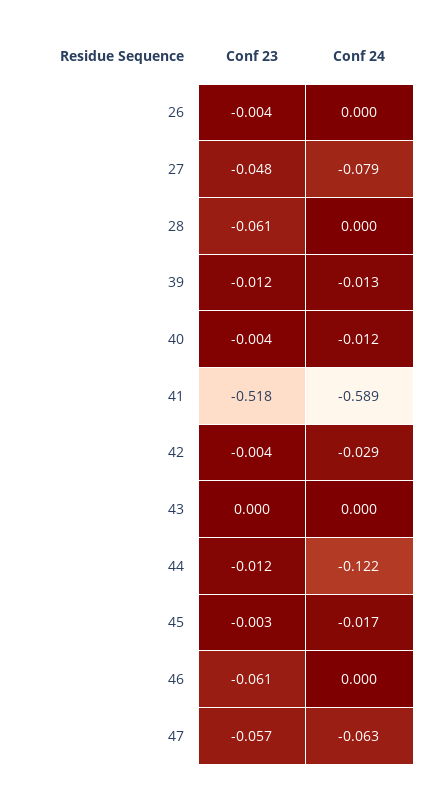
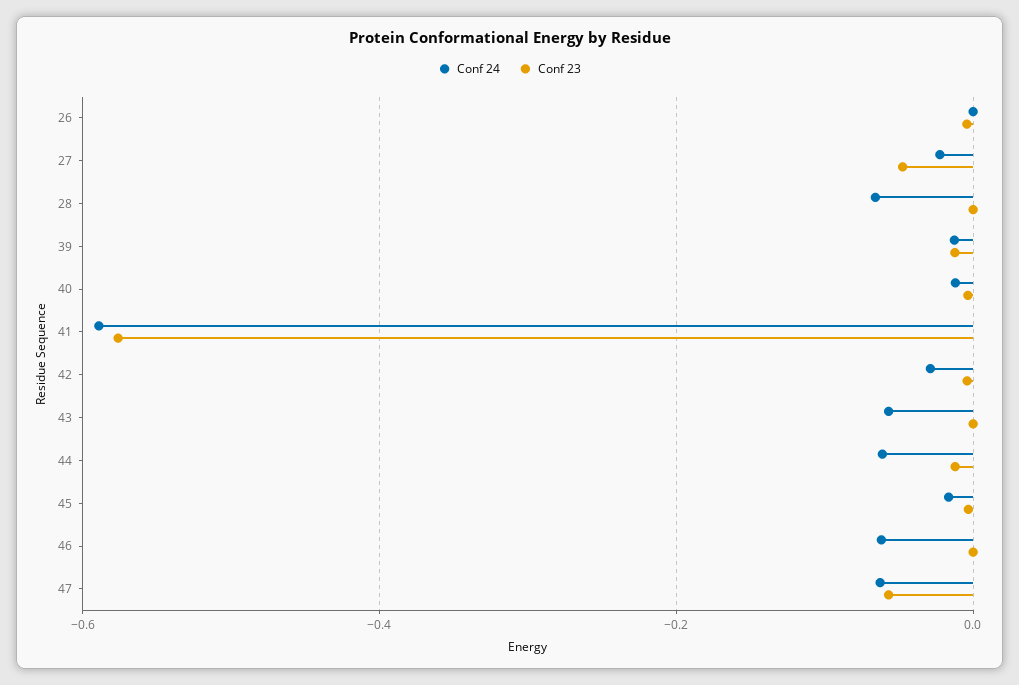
  {
    "Conf 23": {
      "26": -0.004,
      "27": -0.048,
-     "28": -0.061,
+     "28": 0,
      "39": -0.012,
      "40": -0.004,
-     "41": -0.518,
+     "41": -0.58,
      "42": -0.004,
      "43": 0,
      "44": -0.012,
      "45": -0.003,
-     "46": -0.061,
+     "46": 0,
      "47": -0.057
    },
    "Conf 24": {
      "26": 0,
-     "27": -0.079,
+     "27": -0.02,
-     "28": 0,
+     "28": -0.06,
      "39": -0.013,
      "40": -0.012,
      "41": -0.589,
      "42": -0.029,
-     "43": 0,
+     "43": -0.06,
-     "44": -0.122,
+     "44": -0.06,
      "45": -0.017,
-     "46": 0,
+     "46": -0.06,
      "47": -0.063
    }
  }

